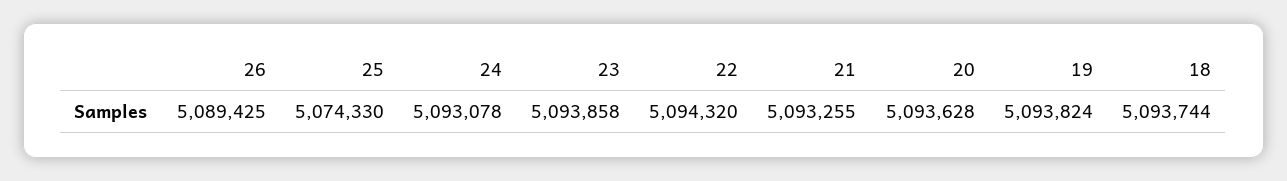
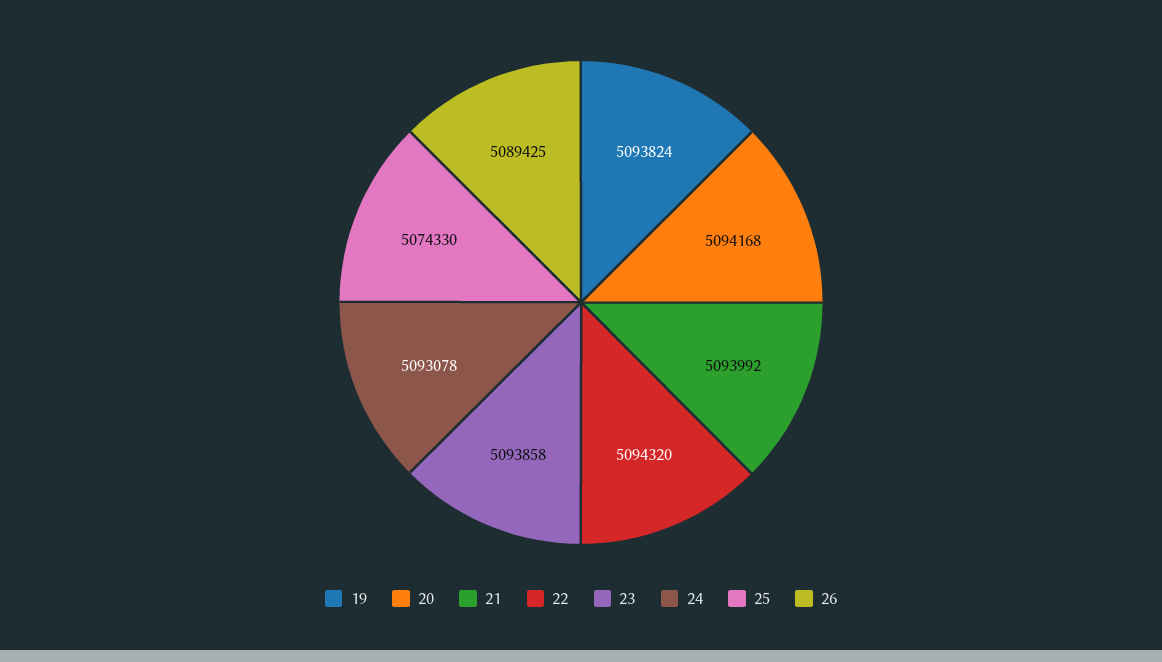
  {
    "26": 5089425,
    "25": 5074330,
    "24": 5093078,
    "23": 5093858,
    "22": 5094320,
-   "21": 5093255,
+   "21": 5093992,
-   "20": 5093628,
+   "20": 5094168,
-   "19": 5093824,
+   "19": 5093824
-   "18": 5093744
  }

